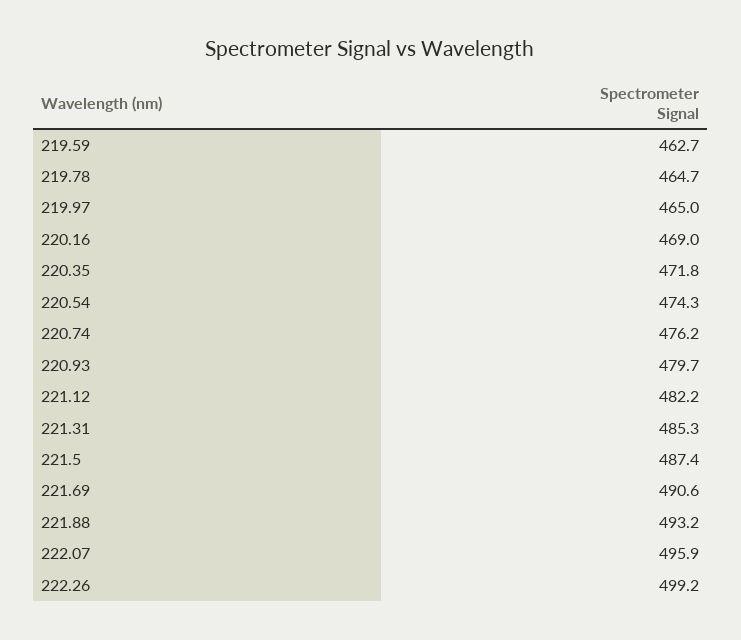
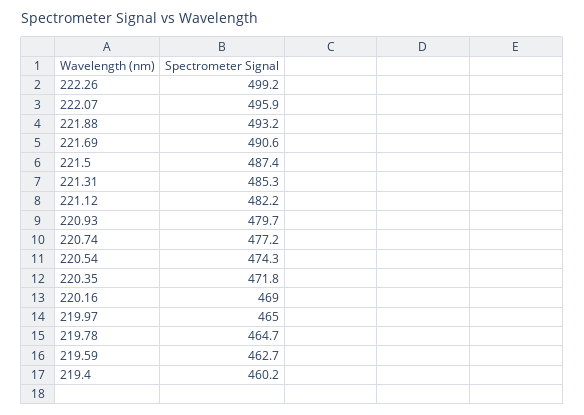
  {
    "219.59": 462.7,
    "219.78": 464.7,
    "219.97": 465,
    "220.16": 469,
    "220.35": 471.8,
    "220.54": 474.3,
-   "220.74": 476.2,
+   "220.74": 477.2,
    "220.93": 479.7,
    "221.12": 482.2,
    "221.31": 485.3,
    "221.5": 487.4,
    "221.69": 490.6,
    "221.88": 493.2,
    "222.07": 495.9,
-   "222.26": 499.2
+   "222.26": 499.2,
+   "219.4": 460.2
  }

